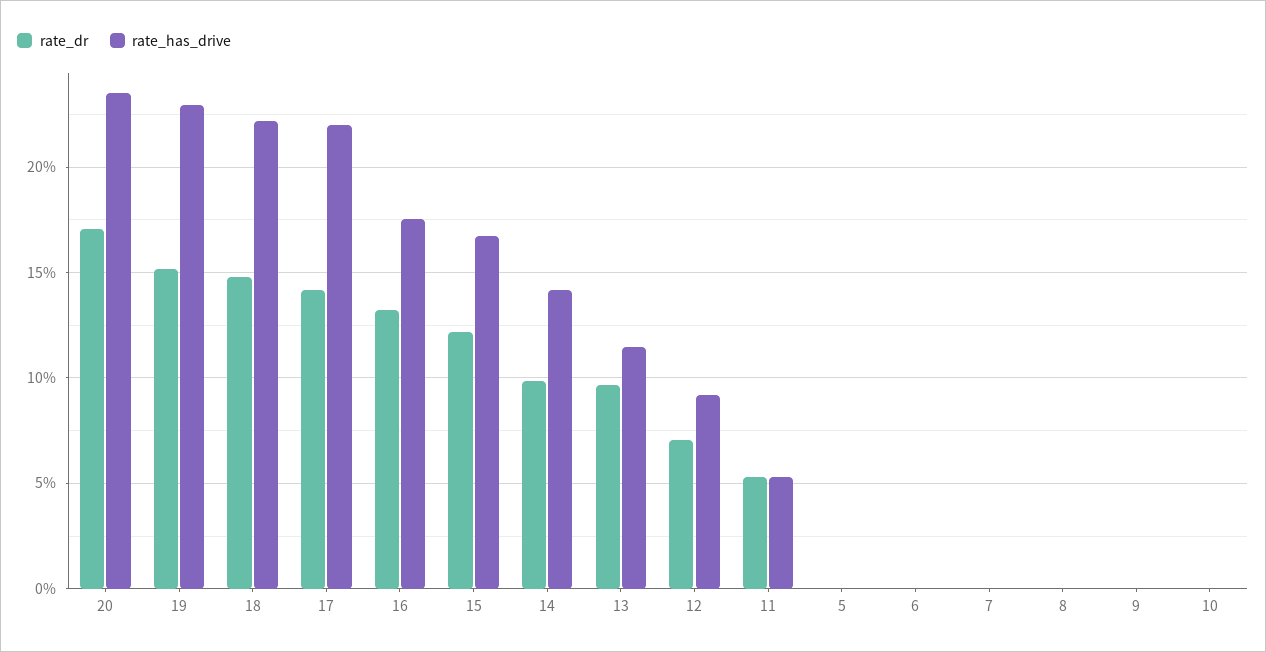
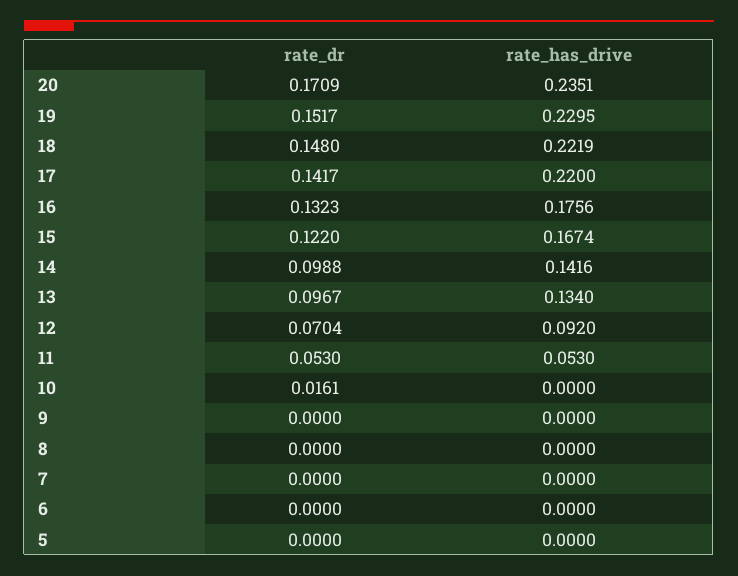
  {
    "rate_dr": {
      "20": 0.1709,
      "19": 0.1517,
      "18": 0.148,
      "17": 0.1417,
      "16": 0.1323,
      "15": 0.122,
      "14": 0.0988,
      "13": 0.0967,
      "12": 0.0704,
      "11": 0.053,
      "5": 0,
      "6": 0,
      "7": 0,
      "8": 0,
      "9": 0,
-     "10": 0
+     "10": 0.0161
    },
    "rate_has_drive": {
      "20": 0.2351,
      "19": 0.2295,
      "18": 0.2219,
      "17": 0.22,
      "16": 0.1756,
      "15": 0.1674,
      "14": 0.1416,
-     "13": 0.115,
+     "13": 0.134,
      "12": 0.092,
      "11": 0.053,
      "5": 0,
      "6": 0,
      "7": 0,
      "8": 0,
      "9": 0,
      "10": 0
    }
  }

